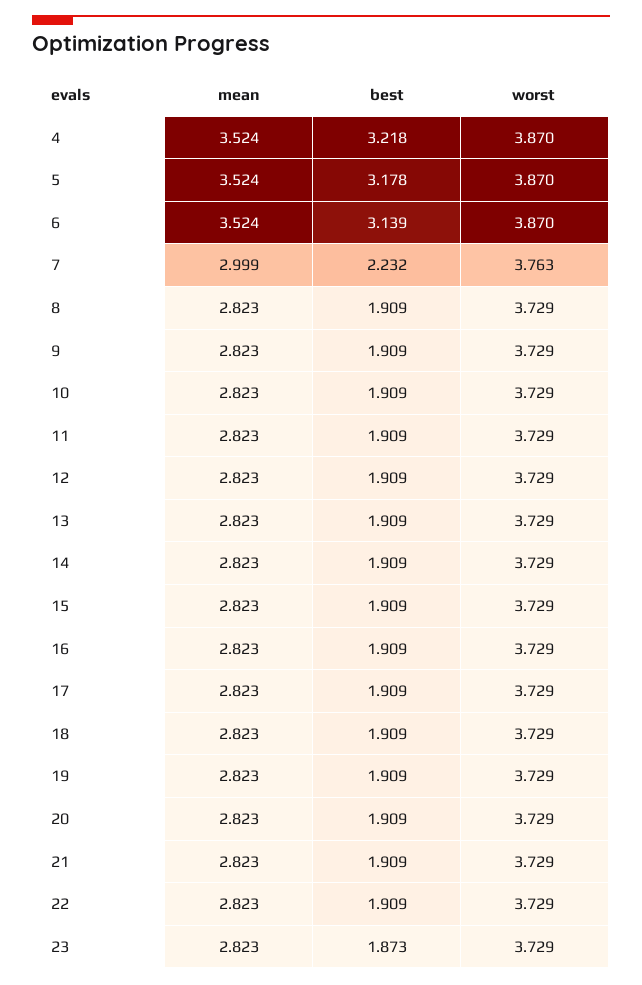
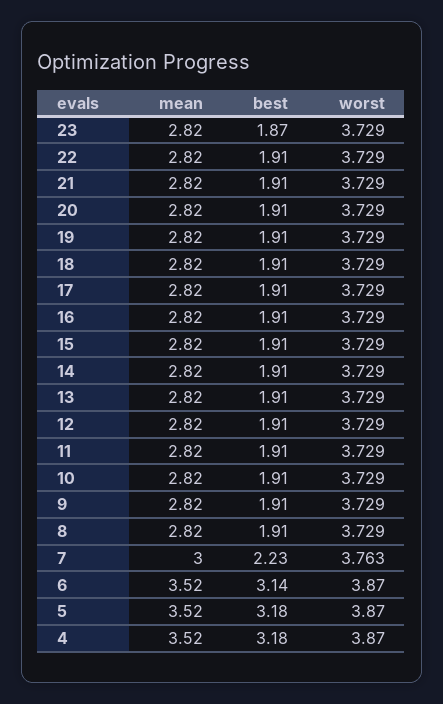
  {
    "mean": {
      "4": 3.524,
      "5": 3.524,
      "6": 3.524,
      "7": 2.999,
      "8": 2.823,
      "9": 2.823,
      "10": 2.823,
      "11": 2.823,
      "12": 2.823,
      "13": 2.823,
      "14": 2.823,
      "15": 2.823,
      "16": 2.823,
      "17": 2.823,
      "18": 2.823,
      "19": 2.823,
      "20": 2.823,
      "21": 2.823,
      "22": 2.823,
      "23": 2.823
    },
    "best": {
-     "4": 3.218,
+     "4": 3.18,
      "5": 3.178,
      "6": 3.139,
      "7": 2.232,
      "8": 1.909,
      "9": 1.909,
      "10": 1.909,
      "11": 1.909,
      "12": 1.909,
      "13": 1.909,
      "14": 1.909,
      "15": 1.909,
      "16": 1.909,
      "17": 1.909,
      "18": 1.909,
      "19": 1.909,
      "20": 1.909,
      "21": 1.909,
      "22": 1.909,
      "23": 1.873
    },
    "worst": {
      "4": 3.87,
      "5": 3.87,
      "6": 3.87,
      "7": 3.763,
      "8": 3.729,
      "9": 3.729,
      "10": 3.729,
      "11": 3.729,
      "12": 3.729,
      "13": 3.729,
      "14": 3.729,
      "15": 3.729,
      "16": 3.729,
      "17": 3.729,
      "18": 3.729,
      "19": 3.729,
      "20": 3.729,
      "21": 3.729,
      "22": 3.729,
      "23": 3.729
    }
  }

